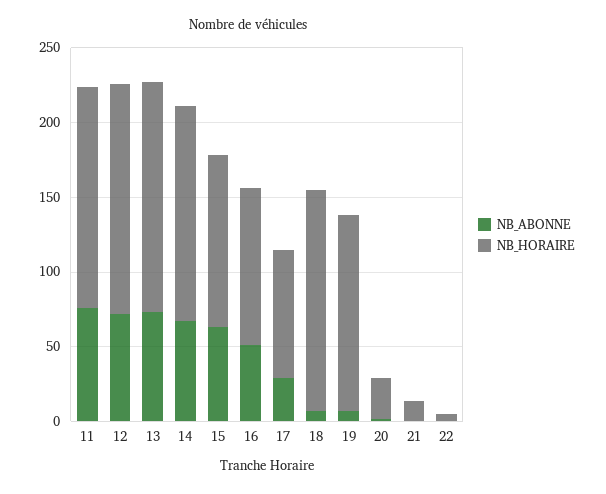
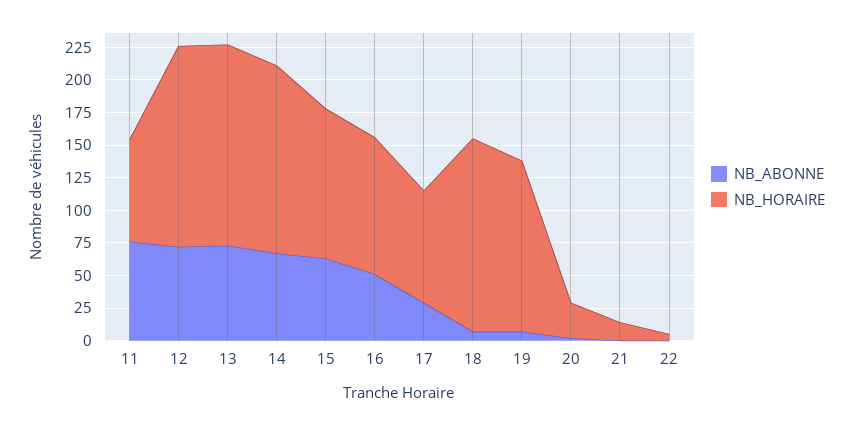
  {
    "NB_ABONNE": {
      "11": 80,
      "12": 70,
      "13": 70,
      "14": 70,
      "15": 60,
      "16": 50,
      "17": 30,
      "18": 10,
      "19": 10,
      "20": 0,
      "21": 0,
      "22": 0
    },
    "NB_HORAIRE": {
-     "11": 150,
+     "11": 75,
      "12": 150,
      "13": 150,
      "14": 140,
      "15": 120,
      "16": 110,
      "17": 90,
      "18": 150,
      "19": 130,
      "20": 30,
      "21": 10,
      "22": 10
    }
  }

